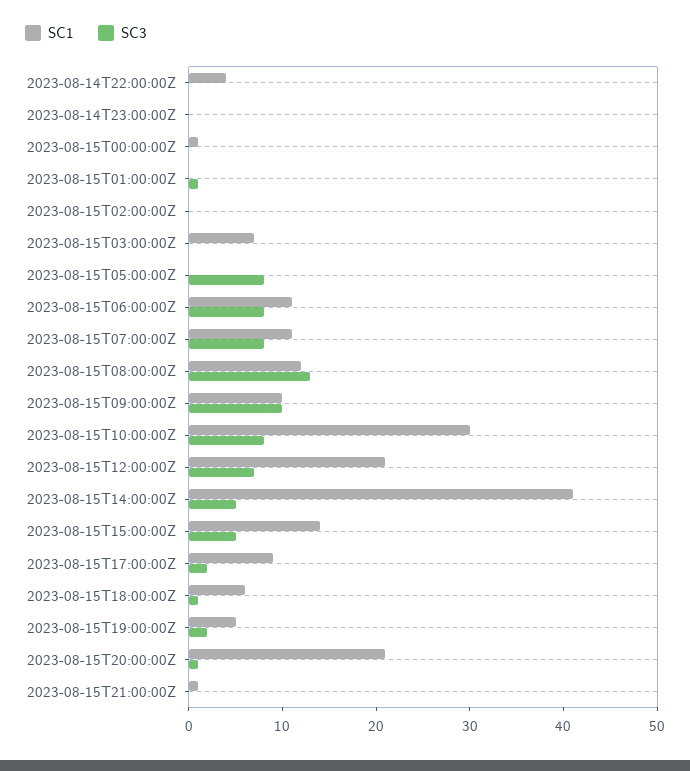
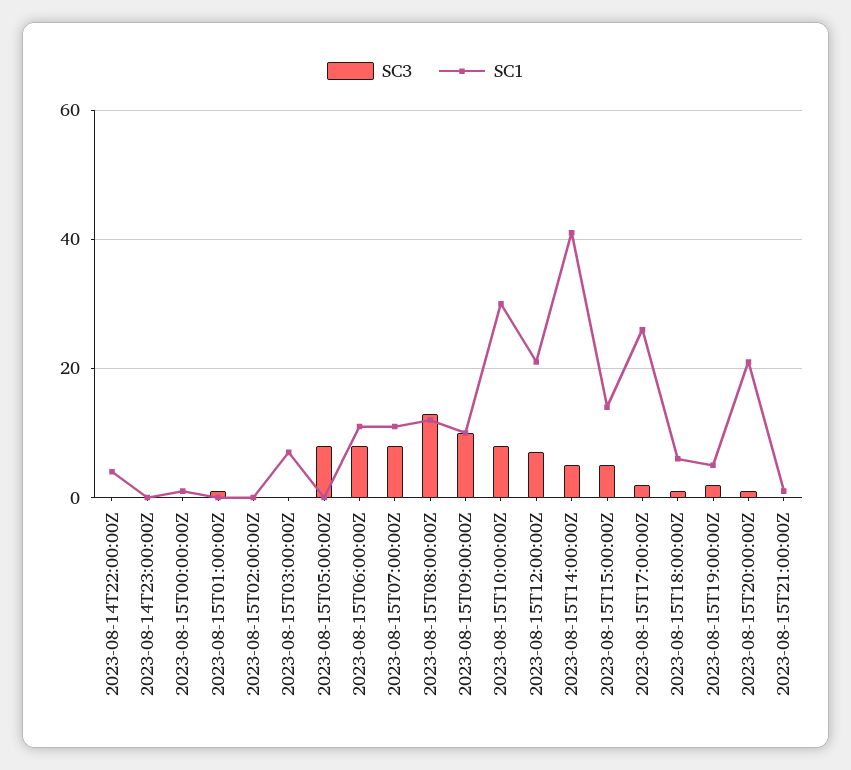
  {
    "SC1": {
      "2023-08-14T22:00:00Z": 4,
      "2023-08-14T23:00:00Z": 0,
      "2023-08-15T00:00:00Z": 1,
      "2023-08-15T01:00:00Z": 0,
      "2023-08-15T02:00:00Z": 0,
      "2023-08-15T03:00:00Z": 7,
      "2023-08-15T05:00:00Z": 0,
      "2023-08-15T06:00:00Z": 11,
      "2023-08-15T07:00:00Z": 11,
      "2023-08-15T08:00:00Z": 12,
      "2023-08-15T09:00:00Z": 10,
      "2023-08-15T10:00:00Z": 30,
      "2023-08-15T12:00:00Z": 21,
      "2023-08-15T14:00:00Z": 41,
      "2023-08-15T15:00:00Z": 14,
-     "2023-08-15T17:00:00Z": 9,
+     "2023-08-15T17:00:00Z": 25,
      "2023-08-15T18:00:00Z": 6,
      "2023-08-15T19:00:00Z": 5,
      "2023-08-15T20:00:00Z": 21,
      "2023-08-15T21:00:00Z": 1
    },
    "SC3": {
      "2023-08-14T22:00:00Z": 0,
      "2023-08-14T23:00:00Z": 0,
      "2023-08-15T00:00:00Z": 0,
      "2023-08-15T01:00:00Z": 1,
      "2023-08-15T02:00:00Z": 0,
      "2023-08-15T03:00:00Z": 0,
      "2023-08-15T05:00:00Z": 8,
      "2023-08-15T06:00:00Z": 8,
      "2023-08-15T07:00:00Z": 8,
      "2023-08-15T08:00:00Z": 13,
      "2023-08-15T09:00:00Z": 10,
      "2023-08-15T10:00:00Z": 8,
      "2023-08-15T12:00:00Z": 7,
      "2023-08-15T14:00:00Z": 5,
      "2023-08-15T15:00:00Z": 5,
      "2023-08-15T17:00:00Z": 2,
      "2023-08-15T18:00:00Z": 1,
      "2023-08-15T19:00:00Z": 2,
      "2023-08-15T20:00:00Z": 1,
      "2023-08-15T21:00:00Z": 0
    }
  }

